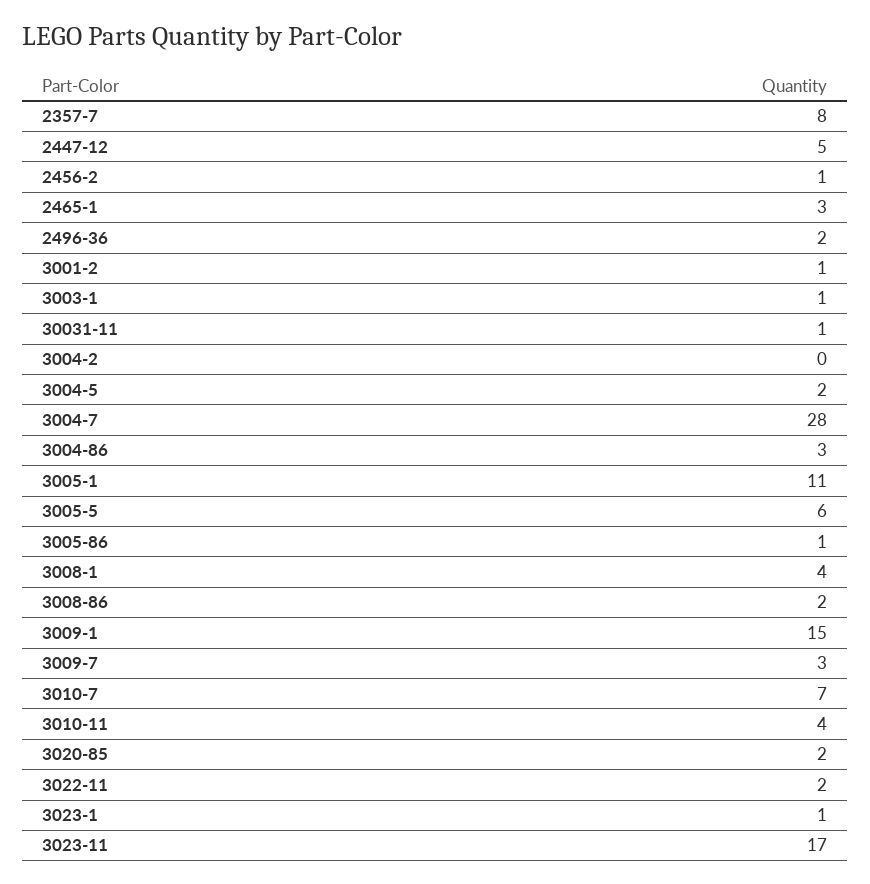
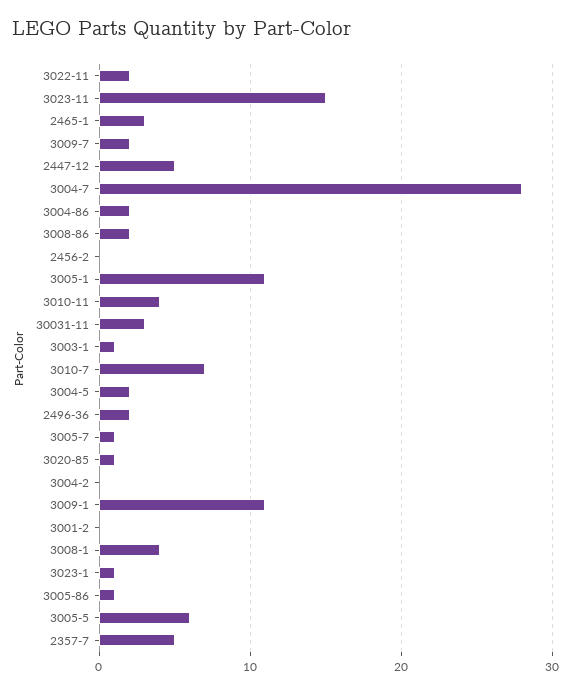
  {
-   "2357-7": 8,
+   "2357-7": 5,
    "2447-12": 5,
-   "2456-2": 1,
+   "2456-2": 0,
    "2465-1": 3,
    "2496-36": 2,
-   "3001-2": 1,
+   "3001-2": 0,
    "3003-1": 1,
-   "30031-11": 1,
+   "30031-11": 3,
    "3004-2": 0,
    "3004-5": 2,
    "3004-7": 28,
-   "3004-86": 3,
+   "3004-86": 2,
    "3005-1": 11,
    "3005-5": 6,
    "3005-86": 1,
    "3008-1": 4,
    "3008-86": 2,
-   "3009-1": 15,
+   "3009-1": 11,
-   "3009-7": 3,
+   "3009-7": 2,
    "3010-7": 7,
    "3010-11": 4,
-   "3020-85": 2,
+   "3020-85": 1,
    "3022-11": 2,
    "3023-1": 1,
-   "3023-11": 17
+   "3023-11": 15,
+   "3005-7": 1
  }

